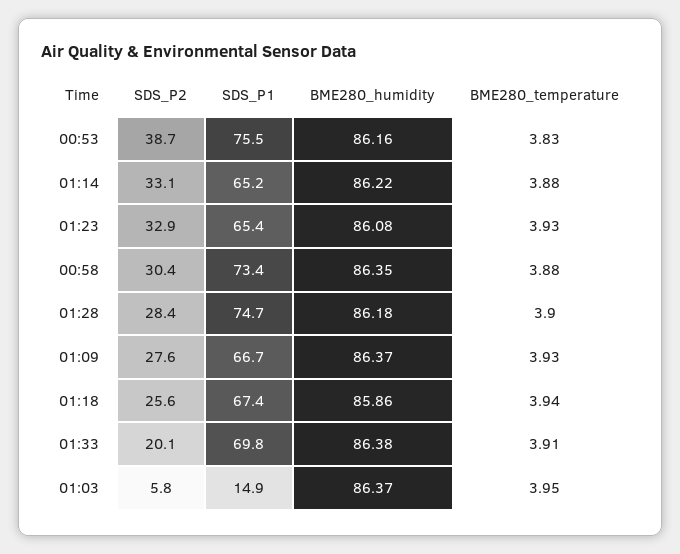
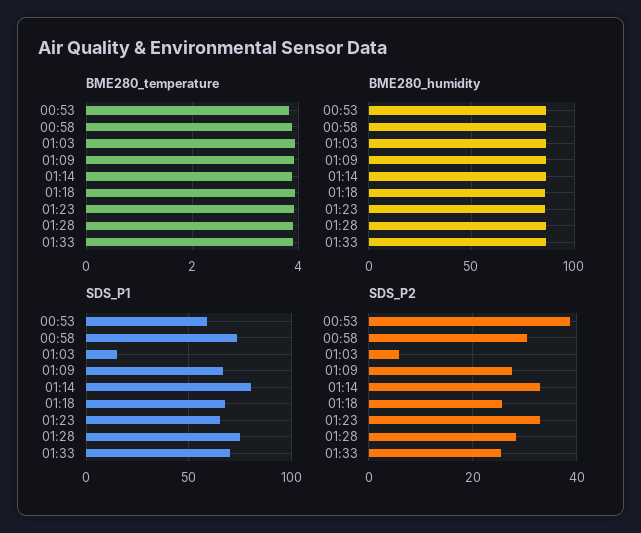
  {
    "SDS_P2": {
      "00:53": 38.7,
      "01:14": 33.1,
      "01:23": 32.9,
      "00:58": 30.4,
      "01:28": 28.4,
      "01:09": 27.6,
      "01:18": 25.6,
-     "01:33": 20.1,
+     "01:33": 26,
      "01:03": 5.8
    },
    "SDS_P1": {
-     "00:53": 75.5,
+     "00:53": 60,
-     "01:14": 65.2,
+     "01:14": 80,
      "01:23": 65.4,
      "00:58": 73.4,
      "01:28": 74.7,
      "01:09": 66.7,
      "01:18": 67.4,
      "01:33": 69.8,
      "01:03": 14.9
    },
    "BME280_humidity": {
      "00:53": 86.16,
      "01:14": 86.22,
      "01:23": 86.08,
      "00:58": 86.35,
      "01:28": 86.18,
      "01:09": 86.37,
      "01:18": 85.86,
      "01:33": 86.38,
      "01:03": 86.37
    },
    "BME280_temperature": {
      "00:53": 3.83,
      "01:14": 3.88,
      "01:23": 3.93,
      "00:58": 3.88,
      "01:28": 3.9,
      "01:09": 3.93,
      "01:18": 3.94,
      "01:33": 3.91,
      "01:03": 3.95
    }
  }

